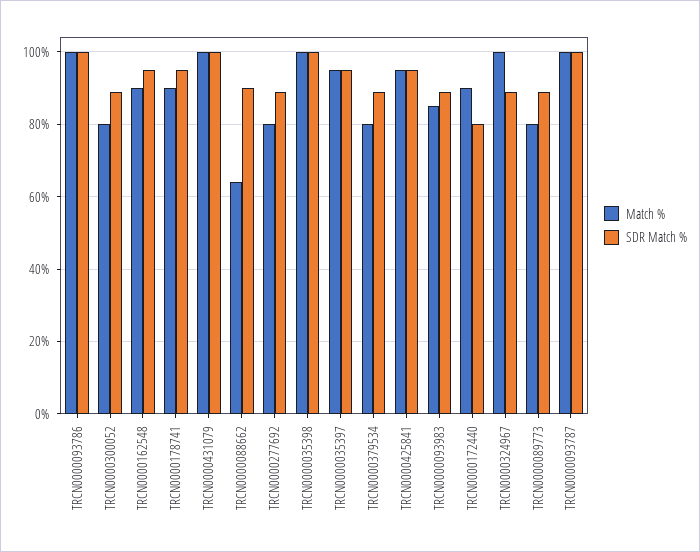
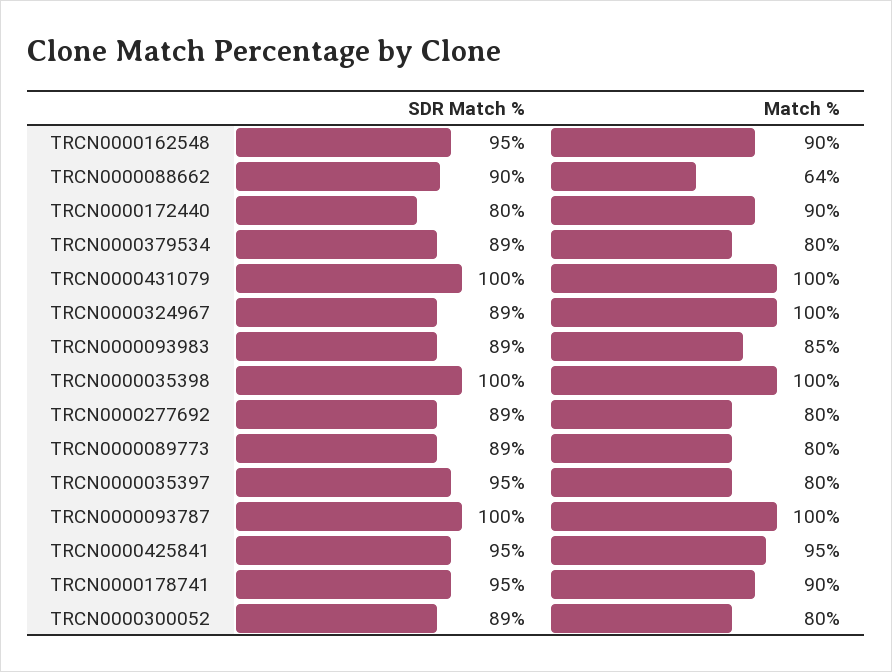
  {
    "Match %": {
-     "TRCN0000093786": 100,
      "TRCN0000300052": 80,
      "TRCN0000162548": 90,
      "TRCN0000178741": 90,
      "TRCN0000431079": 100,
      "TRCN0000088662": 64,
      "TRCN0000277692": 80,
      "TRCN0000035398": 100,
-     "TRCN0000035397": 95,
+     "TRCN0000035397": 80,
      "TRCN0000379534": 80,
      "TRCN0000425841": 95,
      "TRCN0000093983": 85,
      "TRCN0000172440": 90,
      "TRCN0000324967": 100,
      "TRCN0000089773": 80,
      "TRCN0000093787": 100
    },
    "SDR Match %": {
-     "TRCN0000093786": 100,
      "TRCN0000300052": 89,
      "TRCN0000162548": 95,
      "TRCN0000178741": 95,
      "TRCN0000431079": 100,
      "TRCN0000088662": 90,
      "TRCN0000277692": 89,
      "TRCN0000035398": 100,
      "TRCN0000035397": 95,
      "TRCN0000379534": 89,
      "TRCN0000425841": 95,
      "TRCN0000093983": 89,
      "TRCN0000172440": 80,
      "TRCN0000324967": 89,
      "TRCN0000089773": 89,
      "TRCN0000093787": 100
    }
  }

